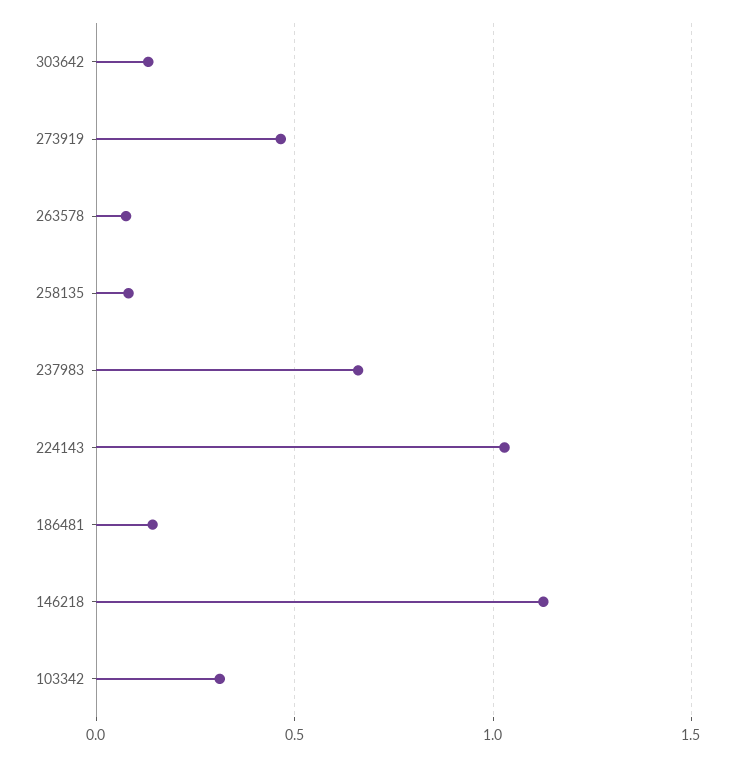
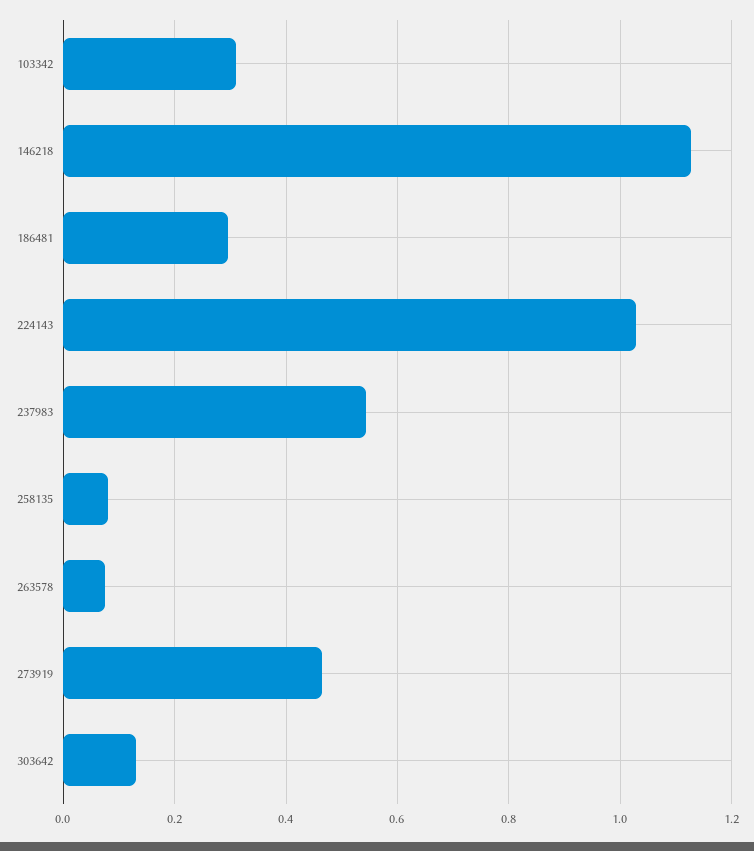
  {
    "303642": 0.14,
    "273919": 0.46,
    "263578": 0.08,
    "258135": 0.08,
-   "237983": 0.65,
+   "237983": 0.54,
    "224143": 1.02,
-   "186481": 0.15,
+   "186481": 0.3,
    "146218": 1.12,
    "103342": 0.32
  }

